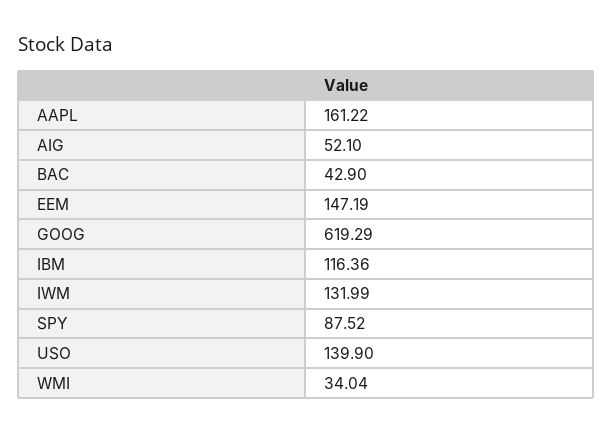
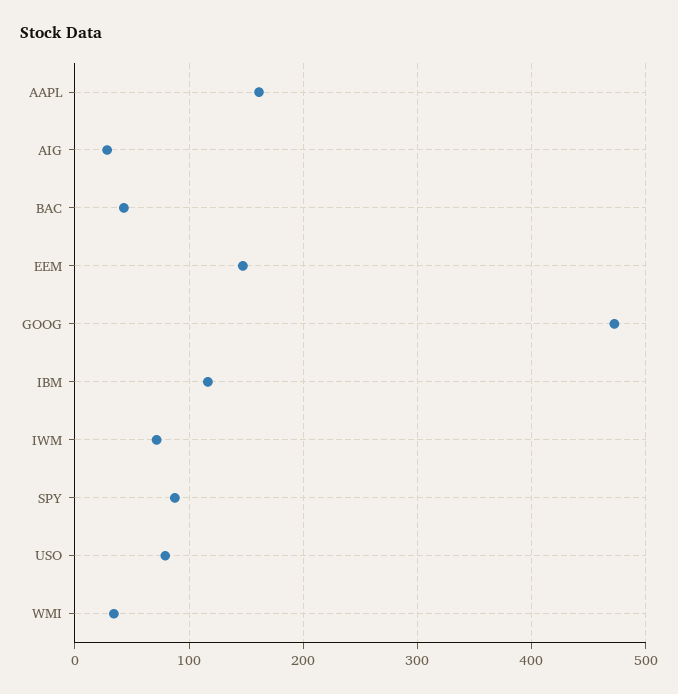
  {
    "AAPL": 161.22,
-   "AIG": 52.1,
+   "AIG": 30,
    "BAC": 42.9,
    "EEM": 147.19,
-   "GOOG": 619.29,
+   "GOOG": 470,
    "IBM": 116.36,
-   "IWM": 131.99,
+   "IWM": 70,
    "SPY": 87.52,
-   "USO": 139.9,
+   "USO": 80,
    "WMI": 34.04
  }

